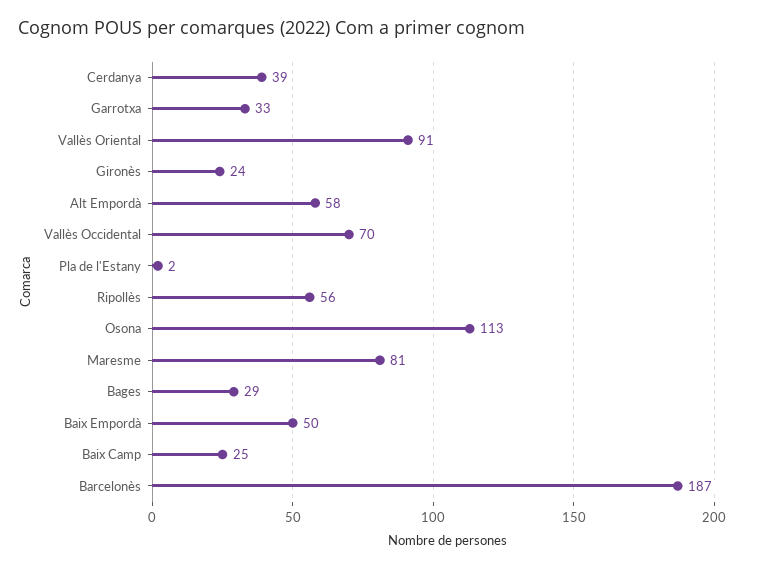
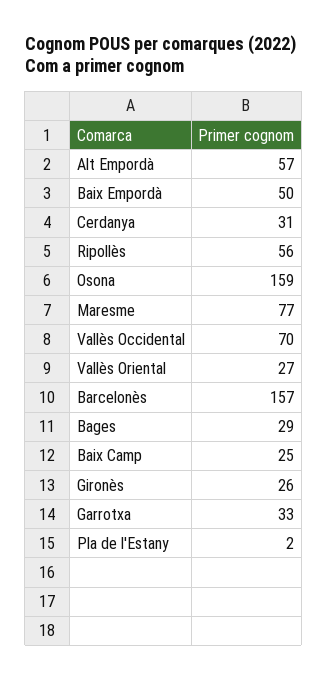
  {
-   "Cerdanya": 39,
+   "Cerdanya": 31,
    "Garrotxa": 33,
-   "Vallès Oriental": 91,
+   "Vallès Oriental": 27,
-   "Gironès": 24,
+   "Gironès": 26,
-   "Alt Empordà": 58,
+   "Alt Empordà": 57,
    "Vallès Occidental": 70,
    "Pla de l'Estany": 2,
    "Ripollès": 56,
-   "Osona": 113,
+   "Osona": 159,
-   "Maresme": 81,
+   "Maresme": 77,
    "Bages": 29,
    "Baix Empordà": 50,
    "Baix Camp": 25,
-   "Barcelonès": 187
+   "Barcelonès": 157
  }

